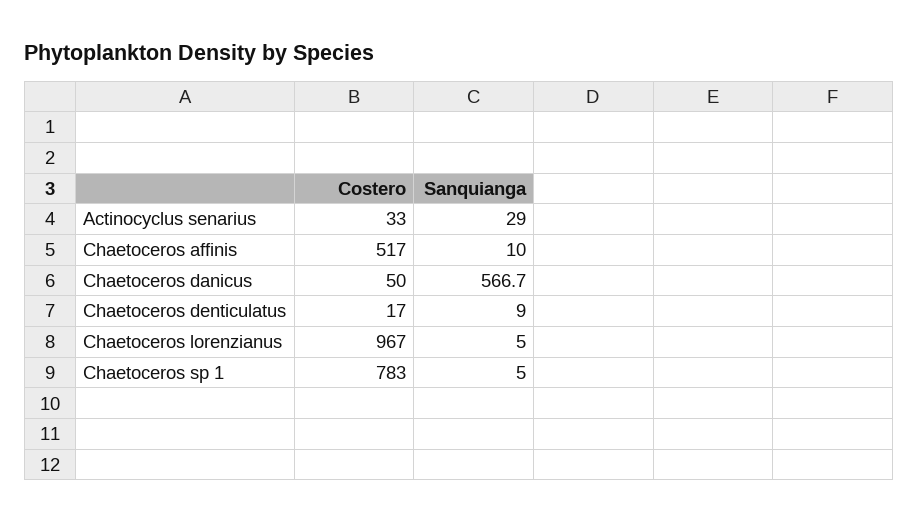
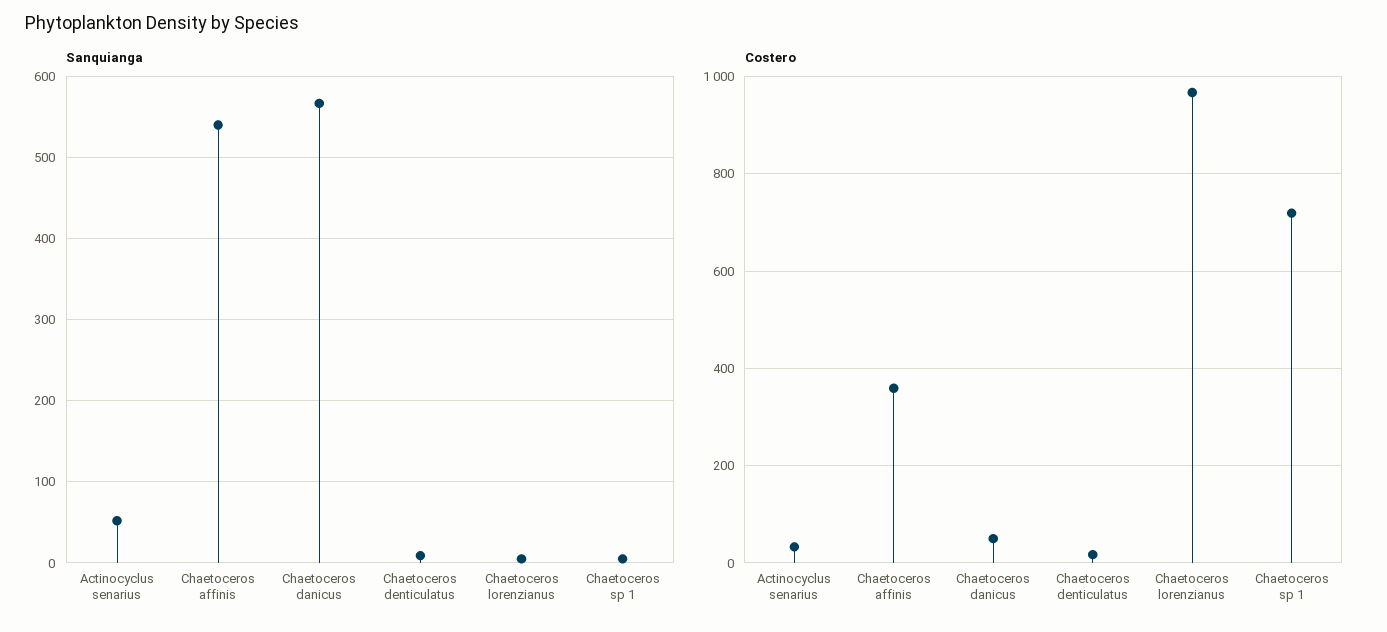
  {
    "Costero": {
      "Actinocyclus senarius": 33,
-     "Chaetoceros affinis": 517,
+     "Chaetoceros affinis": 360,
      "Chaetoceros danicus": 50,
      "Chaetoceros denticulatus": 17,
      "Chaetoceros lorenzianus": 967,
-     "Chaetoceros sp 1": 783
+     "Chaetoceros sp 1": 720
    },
    "Sanquianga": {
-     "Actinocyclus senarius": 29,
+     "Actinocyclus senarius": 50,
-     "Chaetoceros affinis": 10,
+     "Chaetoceros affinis": 540,
      "Chaetoceros danicus": 566.7,
      "Chaetoceros denticulatus": 9,
      "Chaetoceros lorenzianus": 5,
      "Chaetoceros sp 1": 5
    }
  }

